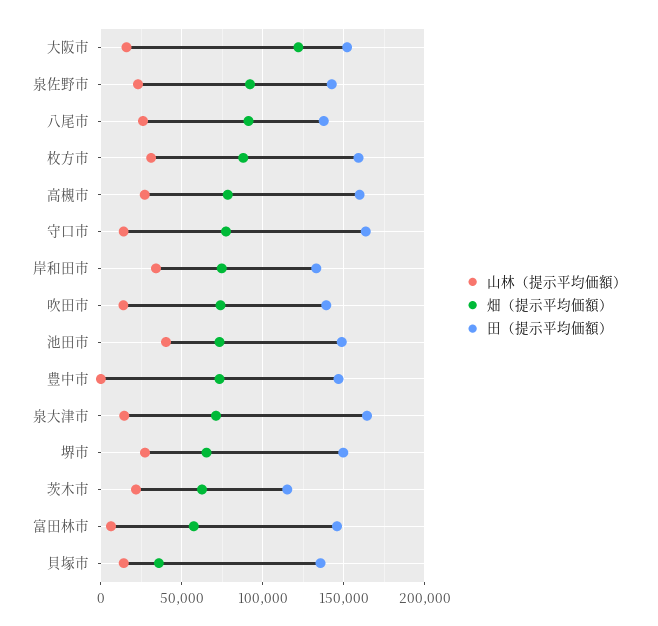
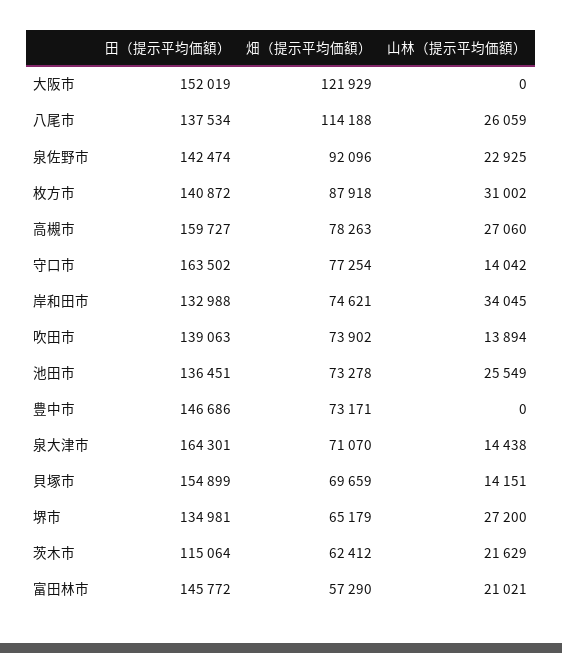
  {
    "山林（提示平均価額）": {
-     "大阪市": 15000,
+     "大阪市": 0,
      "泉佐野市": 22925,
      "八尾市": 26059,
      "枚方市": 31002,
      "高槻市": 27060,
      "守口市": 14042,
      "岸和田市": 34045,
      "吹田市": 13894,
-     "池田市": 40000,
+     "池田市": 25549,
      "豊中市": 0,
      "泉大津市": 14438,
      "堺市": 27200,
      "茨木市": 21629,
-     "富田林市": 5000,
+     "富田林市": 21021,
      "貝塚市": 14151
    },
    "畑（提示平均価額）": {
      "大阪市": 121929,
      "泉佐野市": 92096,
-     "八尾市": 90000,
+     "八尾市": 114188,
      "枚方市": 87918,
      "高槻市": 78263,
      "守口市": 77254,
      "岸和田市": 74621,
      "吹田市": 73902,
      "池田市": 73278,
      "豊中市": 73171,
      "泉大津市": 71070,
      "堺市": 65179,
      "茨木市": 62412,
      "富田林市": 57290,
-     "貝塚市": 35000
+     "貝塚市": 69659
    },
    "田（提示平均価額）": {
      "大阪市": 152019,
      "泉佐野市": 142474,
      "八尾市": 137534,
-     "枚方市": 160000,
+     "枚方市": 140872,
      "高槻市": 159727,
      "守口市": 163502,
      "岸和田市": 132988,
      "吹田市": 139063,
-     "池田市": 150000,
+     "池田市": 136451,
      "豊中市": 146686,
      "泉大津市": 164301,
-     "堺市": 150000,
+     "堺市": 134981,
      "茨木市": 115064,
      "富田林市": 145772,
-     "貝塚市": 135000
+     "貝塚市": 154899
    }
  }

